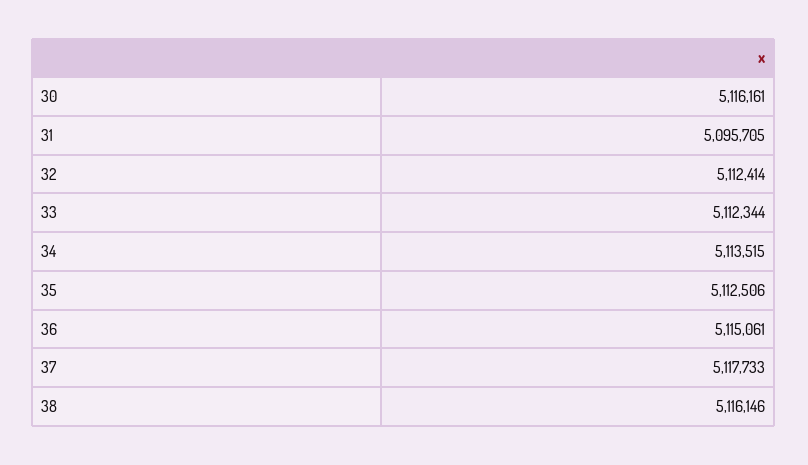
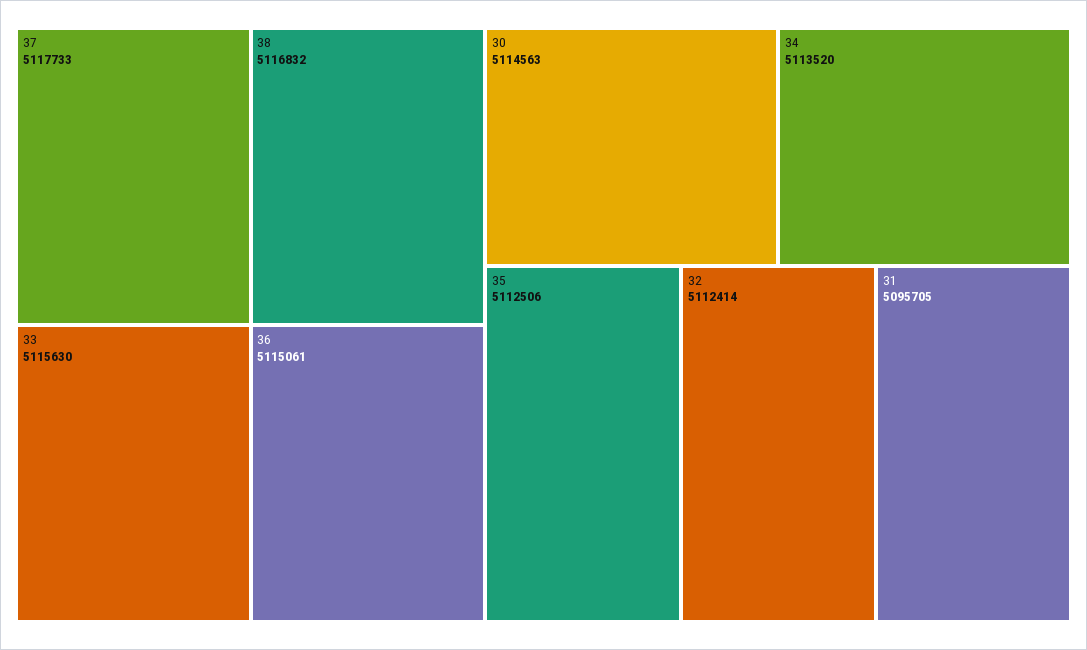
  {
-   "30": 5116161,
+   "30": 5114563,
    "31": 5095705,
    "32": 5112414,
-   "33": 5112344,
+   "33": 5115630,
-   "34": 5113515,
+   "34": 5113520,
    "35": 5112506,
    "36": 5115061,
    "37": 5117733,
-   "38": 5116146
+   "38": 5116832
  }

